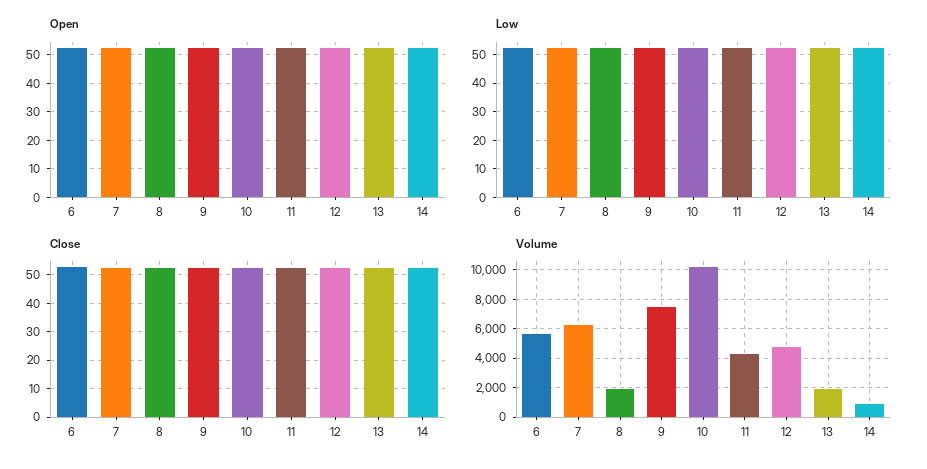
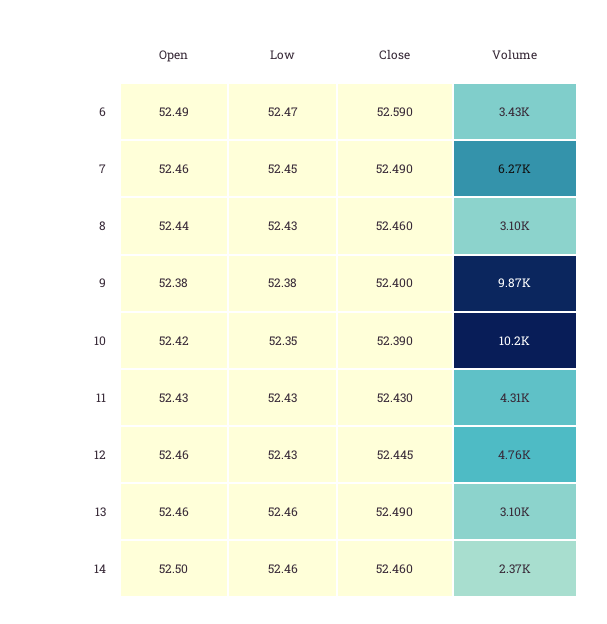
  {
    "Open": {
      "6": 52.49,
      "7": 52.46,
      "8": 52.44,
      "9": 52.38,
      "10": 52.42,
      "11": 52.43,
      "12": 52.46,
      "13": 52.46,
      "14": 52.5
    },
    "Low": {
      "6": 52.47,
      "7": 52.45,
      "8": 52.43,
      "9": 52.38,
      "10": 52.35,
      "11": 52.43,
      "12": 52.43,
      "13": 52.46,
      "14": 52.46
    },
    "Close": {
      "6": 52.59,
      "7": 52.49,
      "8": 52.46,
      "9": 52.4,
      "10": 52.39,
      "11": 52.43,
      "12": 52.445,
      "13": 52.49,
      "14": 52.46
    },
    "Volume": {
-     "6": 5500,
+     "6": 3430,
      "7": 6270,
-     "8": 2000,
+     "8": 3100,
-     "9": 7500,
+     "9": 9870,
      "10": 10200,
      "11": 4310,
      "12": 4760,
-     "13": 2000,
+     "13": 3100,
-     "14": 1000
+     "14": 2370
    }
  }

